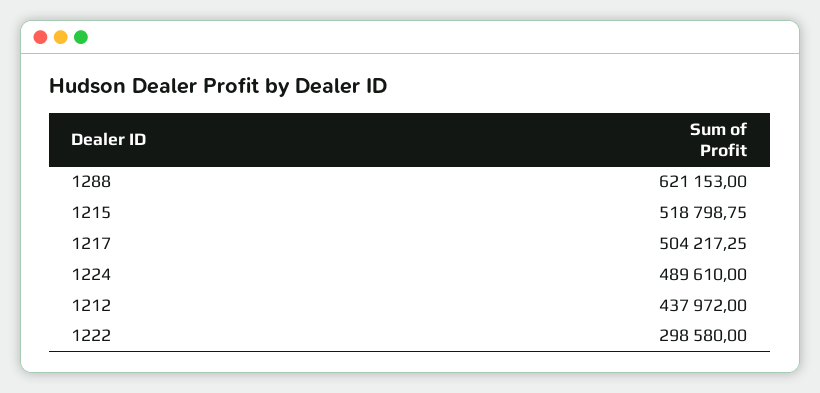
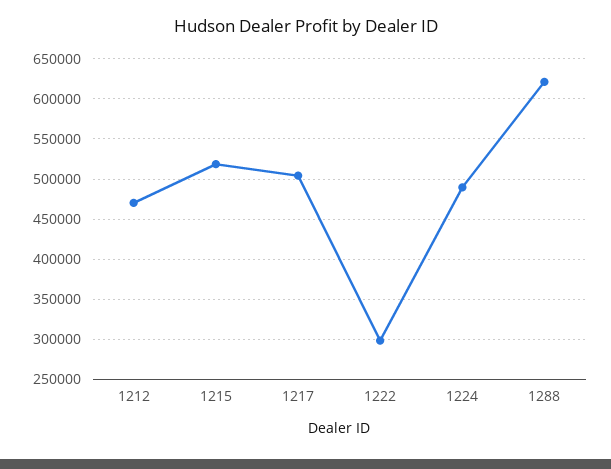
  {
    "1288": 621153,
    "1215": 518798.75,
    "1217": 504217.25,
    "1224": 489610,
-   "1212": 437972,
+   "1212": 470000,
    "1222": 298580
  }

